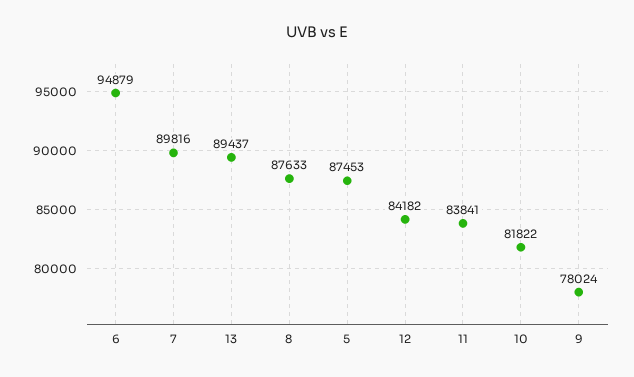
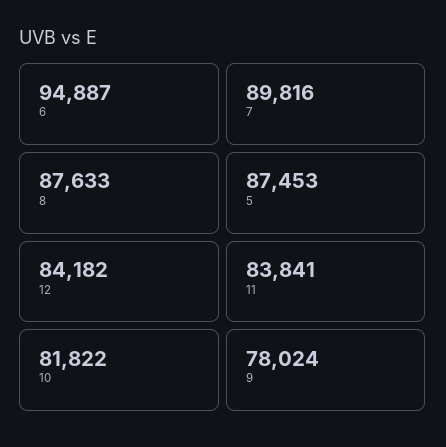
  {
-   "6": 94879,
+   "6": 94887,
    "7": 89816,
-   "13": 89437,
    "8": 87633,
    "5": 87453,
    "12": 84182,
    "11": 83841,
    "10": 81822,
    "9": 78024
  }

